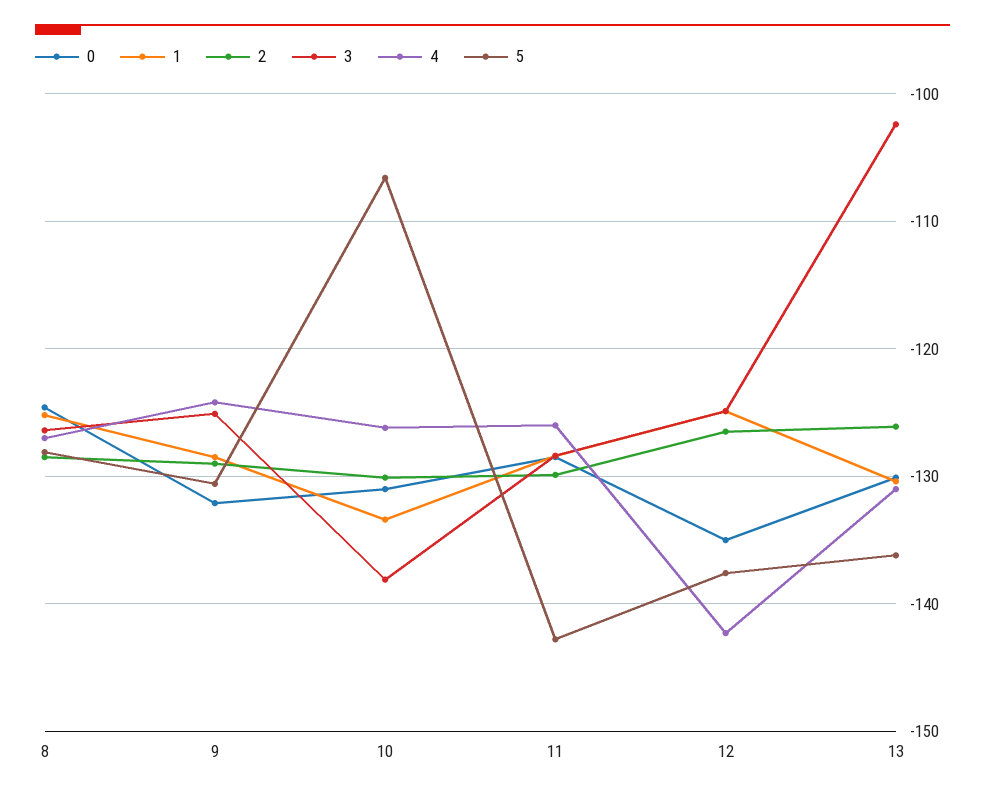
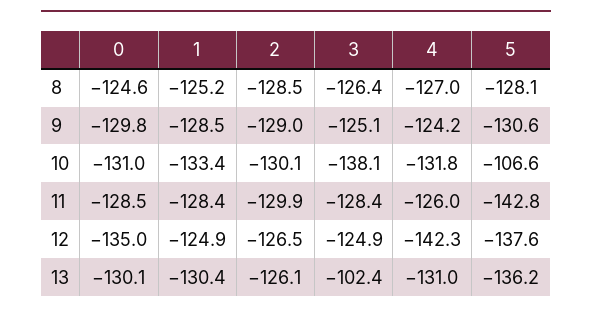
  {
    "0": {
      "8": -124.6,
-     "9": -132,
+     "9": -129.8,
      "10": -131,
      "11": -128.5,
      "12": -135,
      "13": -130.1
    },
    "1": {
      "8": -125.2,
      "9": -128.5,
      "10": -133.4,
      "11": -128.4,
      "12": -124.9,
      "13": -130.4
    },
    "2": {
      "8": -128.5,
      "9": -129,
      "10": -130.1,
      "11": -129.9,
      "12": -126.5,
      "13": -126.1
    },
    "3": {
      "8": -126.4,
      "9": -125.1,
      "10": -138.1,
      "11": -128.4,
      "12": -124.9,
      "13": -102.4
    },
    "4": {
      "8": -127,
      "9": -124.2,
-     "10": -126,
+     "10": -131.8,
      "11": -126,
      "12": -142.3,
      "13": -131
    },
    "5": {
      "8": -128.1,
      "9": -130.6,
      "10": -106.6,
      "11": -142.8,
      "12": -137.6,
      "13": -136.2
    }
  }

